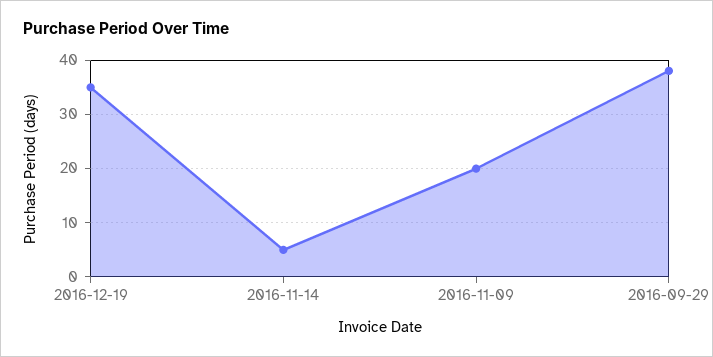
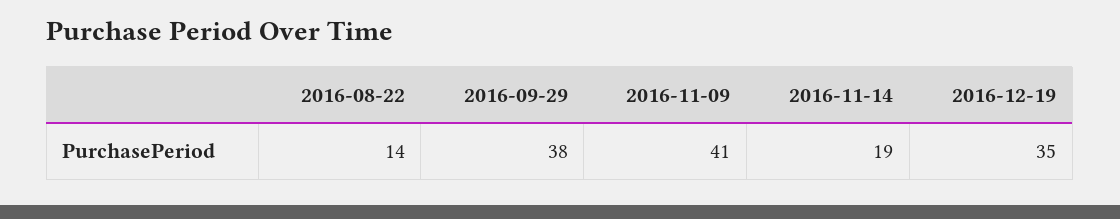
  {
    "2016-12-19": 35,
-   "2016-11-14": 5,
+   "2016-11-14": 19,
-   "2016-11-09": 20,
+   "2016-11-09": 41,
-   "2016-09-29": 38
+   "2016-09-29": 38,
+   "2016-08-22": 14
  }

